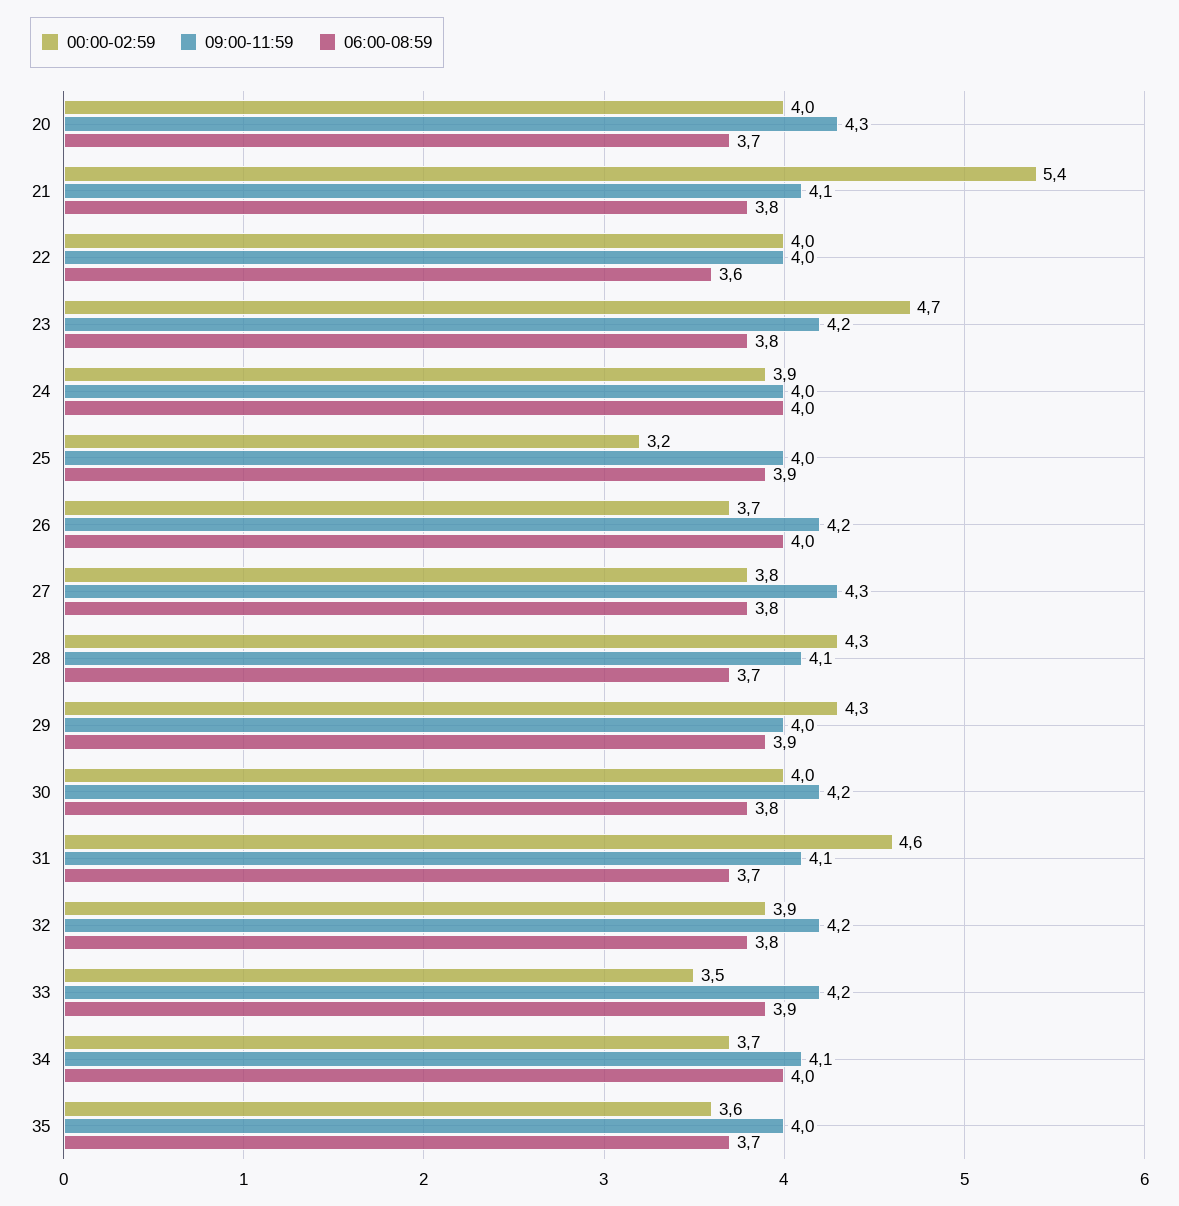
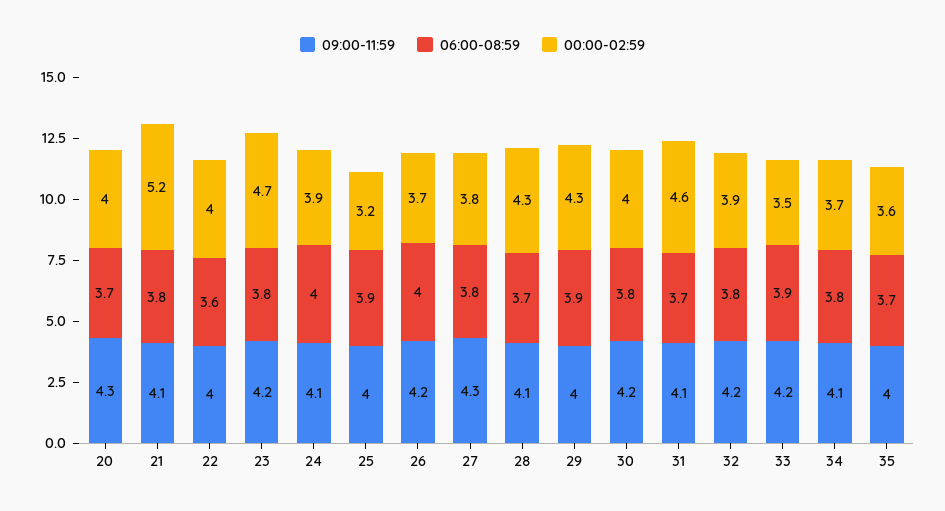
  {
    "00:00-02:59": {
      "20": 4,
-     "21": 5.4,
+     "21": 5.2,
      "22": 4,
      "23": 4.7,
      "24": 3.9,
      "25": 3.2,
      "26": 3.7,
      "27": 3.8,
      "28": 4.3,
      "29": 4.3,
      "30": 4,
      "31": 4.6,
      "32": 3.9,
      "33": 3.5,
      "34": 3.7,
      "35": 3.6
    },
    "09:00-11:59": {
      "20": 4.3,
      "21": 4.1,
      "22": 4,
      "23": 4.2,
-     "24": 4,
+     "24": 4.1,
      "25": 4,
      "26": 4.2,
      "27": 4.3,
      "28": 4.1,
      "29": 4,
      "30": 4.2,
      "31": 4.1,
      "32": 4.2,
      "33": 4.2,
      "34": 4.1,
      "35": 4
    },
    "06:00-08:59": {
      "20": 3.7,
      "21": 3.8,
      "22": 3.6,
      "23": 3.8,
      "24": 4,
      "25": 3.9,
      "26": 4,
      "27": 3.8,
      "28": 3.7,
      "29": 3.9,
      "30": 3.8,
      "31": 3.7,
      "32": 3.8,
      "33": 3.9,
-     "34": 4,
+     "34": 3.8,
      "35": 3.7
    }
  }

